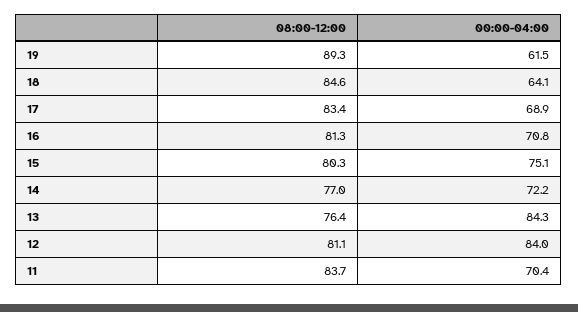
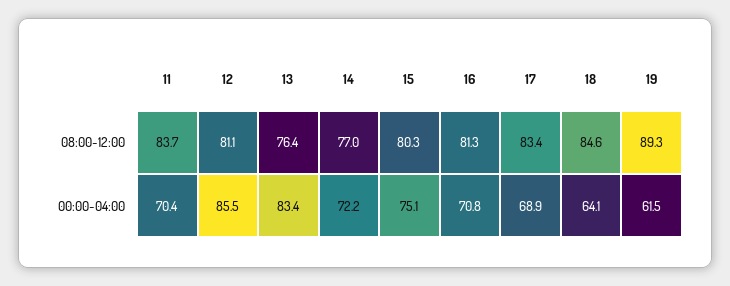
  {
    "08:00-12:00": {
      "19": 89.3,
      "18": 84.6,
      "17": 83.4,
      "16": 81.3,
      "15": 80.3,
      "14": 77,
      "13": 76.4,
      "12": 81.1,
      "11": 83.7
    },
    "00:00-04:00": {
      "19": 61.5,
      "18": 64.1,
      "17": 68.9,
      "16": 70.8,
      "15": 75.1,
      "14": 72.2,
-     "13": 84.3,
+     "13": 83.4,
-     "12": 84,
+     "12": 85.5,
      "11": 70.4
    }
  }

